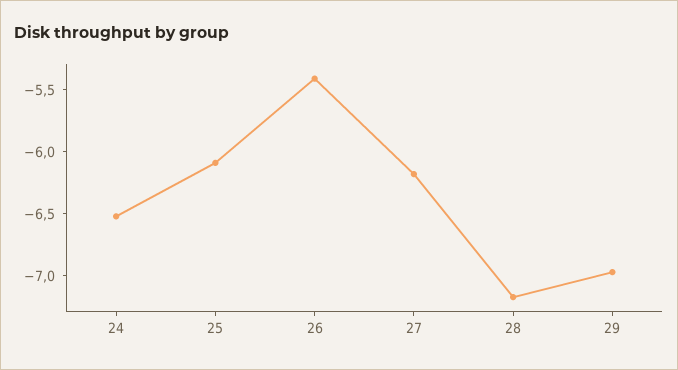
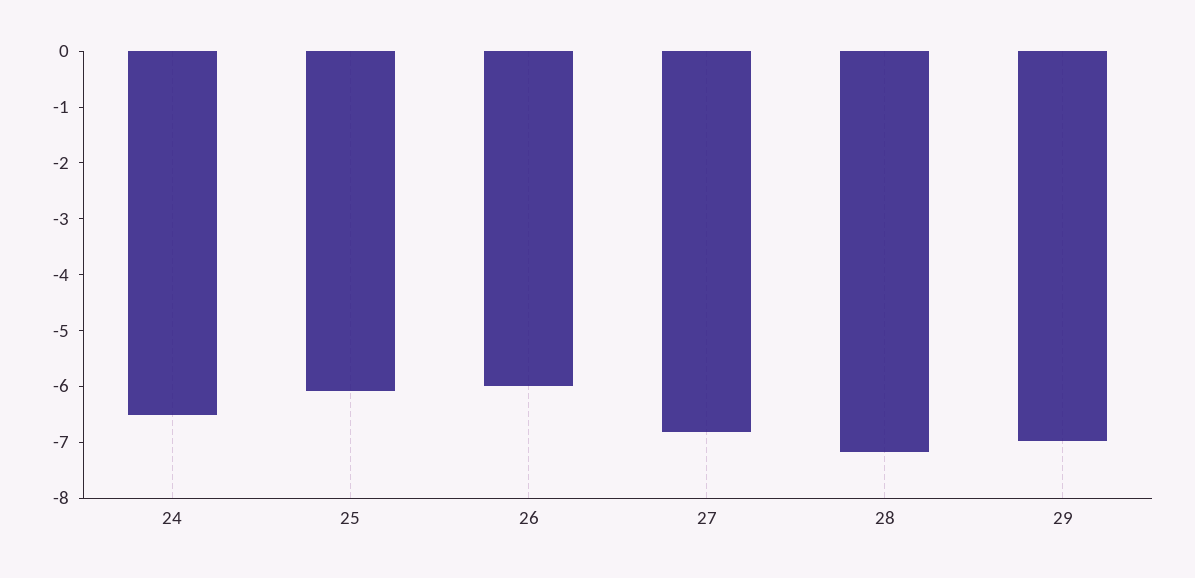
  {
    "24": -6.5,
    "25": -6.1,
-   "26": -5.4,
+   "26": -6,
-   "27": -6.2,
+   "27": -6.8,
    "28": -7.2,
    "29": -7
  }

